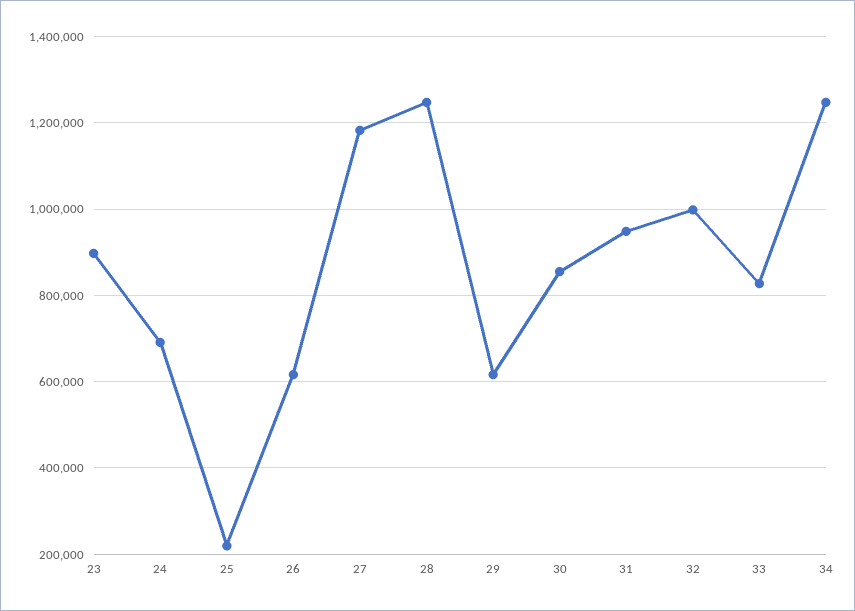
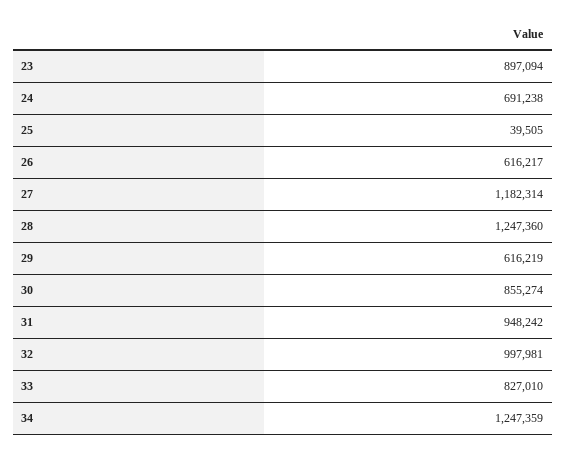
  {
    "23": 897094,
    "24": 691238,
-   "25": 220000,
+   "25": 39505,
    "26": 616217,
    "27": 1182314,
    "28": 1247360,
    "29": 616219,
    "30": 855274,
    "31": 948242,
    "32": 997981,
    "33": 827010,
    "34": 1247359
  }

